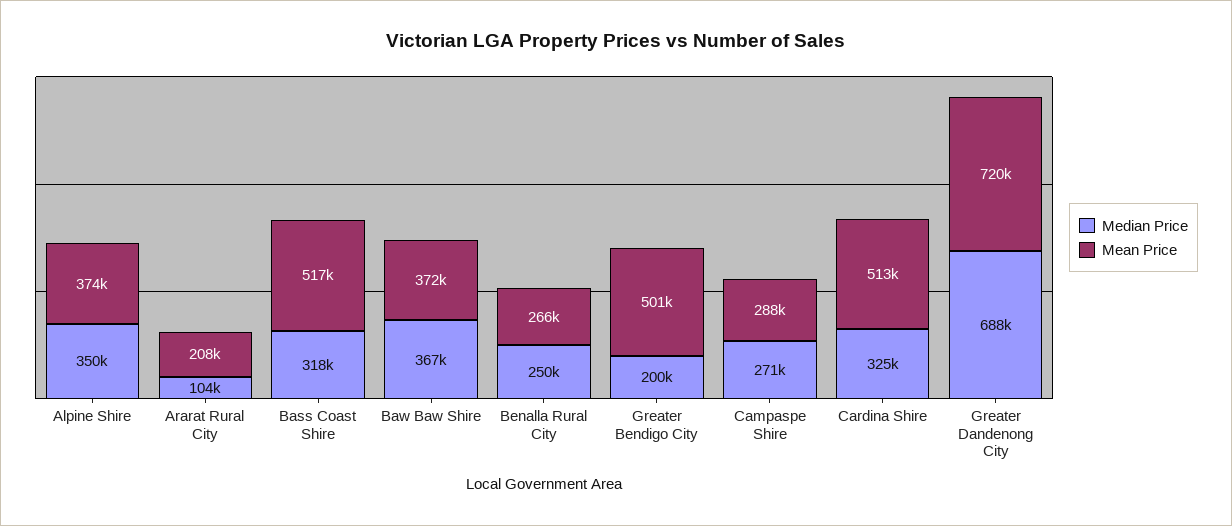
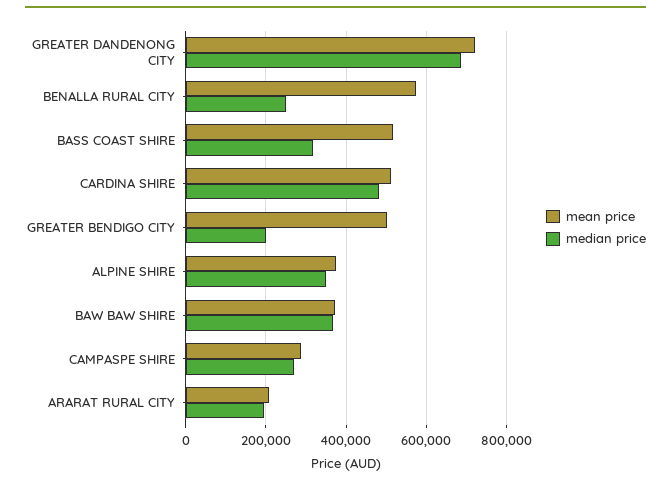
  {
    "Median Price": {
      "Alpine Shire": 350000,
-     "Ararat Rural City": 104000,
+     "Ararat Rural City": 200000,
      "Bass Coast Shire": 318000,
      "Baw Baw Shire": 367000,
      "Benalla Rural City": 250000,
      "Greater Bendigo City": 200000,
      "Campaspe Shire": 271000,
-     "Cardina Shire": 325000,
+     "Cardina Shire": 480000,
      "Greater Dandenong City": 688000
    },
    "Mean Price": {
      "Alpine Shire": 374000,
      "Ararat Rural City": 208000,
      "Bass Coast Shire": 517000,
      "Baw Baw Shire": 372000,
-     "Benalla Rural City": 266000,
+     "Benalla Rural City": 580000,
      "Greater Bendigo City": 501000,
      "Campaspe Shire": 288000,
      "Cardina Shire": 513000,
      "Greater Dandenong City": 720000
    }
  }

